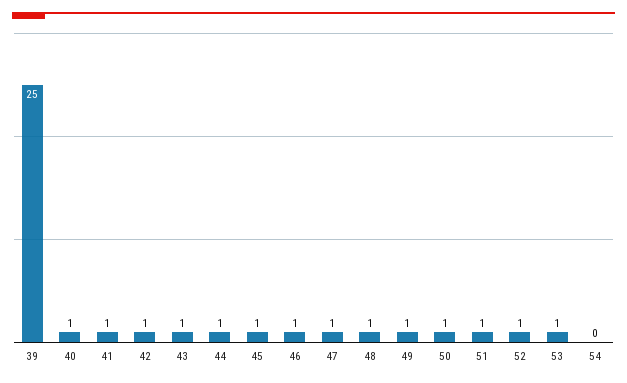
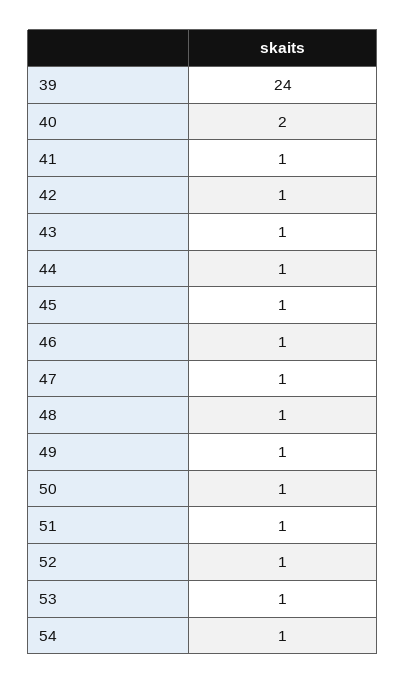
  {
-   "39": 25,
+   "39": 24,
-   "40": 1,
+   "40": 2,
    "41": 1,
    "42": 1,
    "43": 1,
    "44": 1,
    "45": 1,
    "46": 1,
    "47": 1,
    "48": 1,
    "49": 1,
    "50": 1,
    "51": 1,
    "52": 1,
    "53": 1,
-   "54": 0
+   "54": 1
  }

